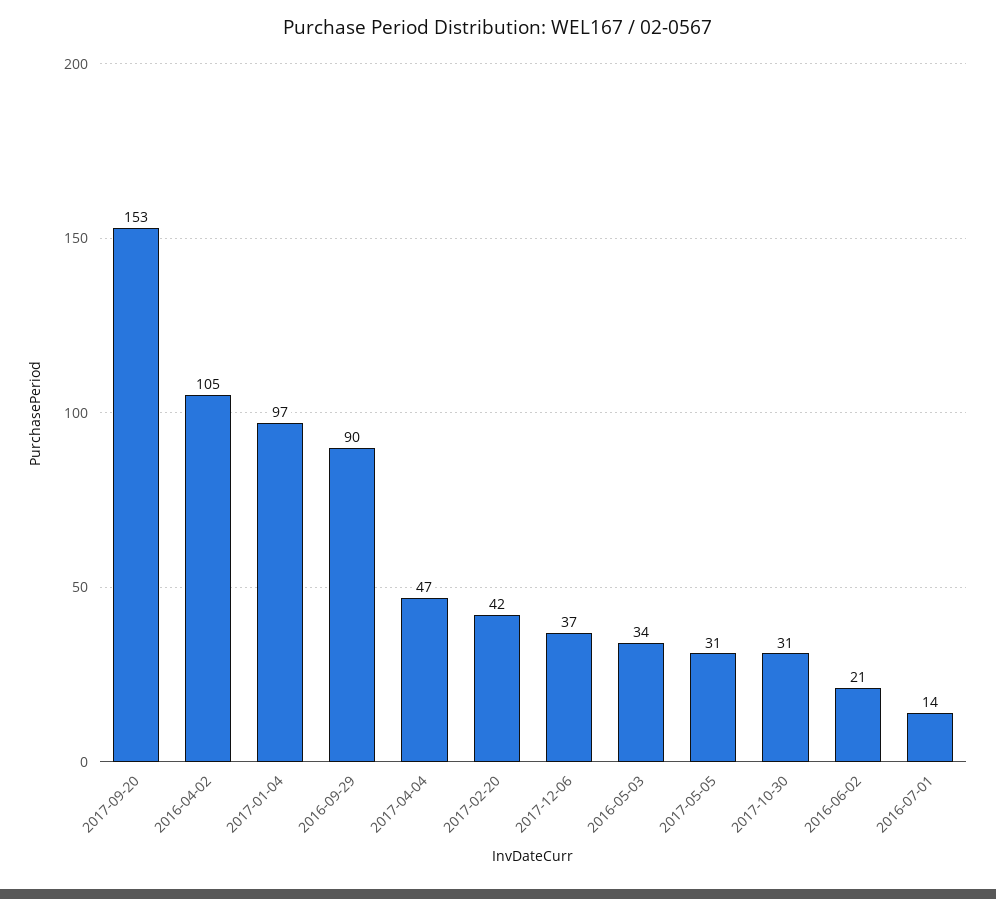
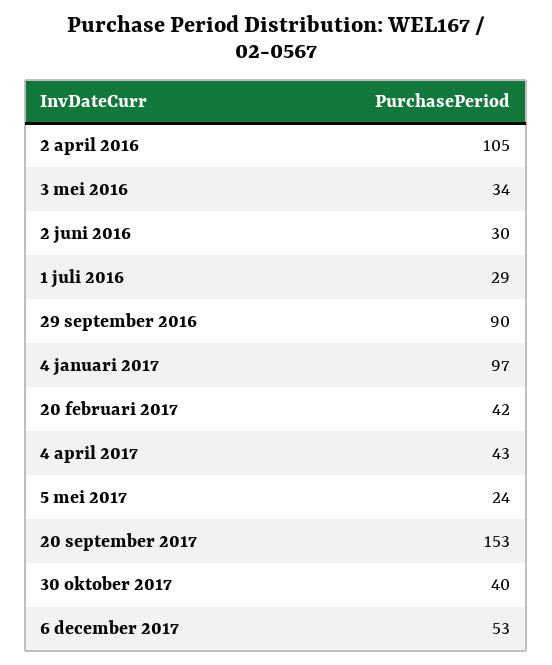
  {
    "2017-09-20": 153,
    "2016-04-02": 105,
    "2017-01-04": 97,
    "2016-09-29": 90,
-   "2017-04-04": 47,
+   "2017-04-04": 43,
    "2017-02-20": 42,
-   "2017-12-06": 37,
+   "2017-12-06": 53,
    "2016-05-03": 34,
-   "2017-05-05": 31,
+   "2017-05-05": 24,
-   "2017-10-30": 31,
+   "2017-10-30": 40,
-   "2016-06-02": 21,
+   "2016-06-02": 30,
-   "2016-07-01": 14
+   "2016-07-01": 29
  }

